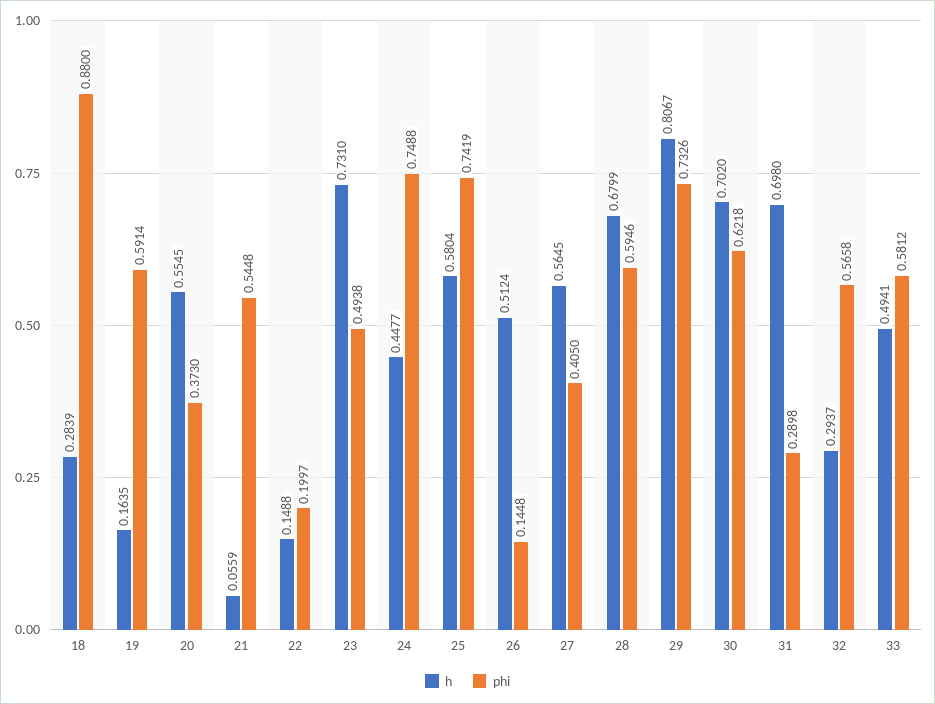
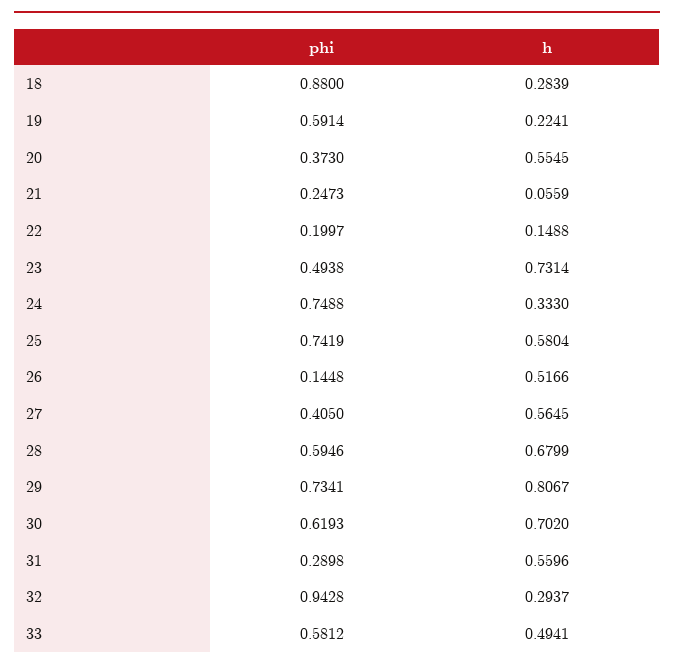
  {
    "h": {
      "18": 0.2839,
-     "19": 0.1635,
+     "19": 0.2241,
      "20": 0.5545,
      "21": 0.0559,
      "22": 0.1488,
-     "23": 0.731,
+     "23": 0.7314,
-     "24": 0.4477,
+     "24": 0.333,
      "25": 0.5804,
-     "26": 0.5124,
+     "26": 0.5166,
      "27": 0.5645,
      "28": 0.6799,
      "29": 0.8067,
      "30": 0.702,
-     "31": 0.698,
+     "31": 0.5596,
      "32": 0.2937,
      "33": 0.4941
    },
    "phi": {
      "18": 0.88,
      "19": 0.5914,
      "20": 0.373,
-     "21": 0.5448,
+     "21": 0.2473,
      "22": 0.1997,
      "23": 0.4938,
      "24": 0.7488,
      "25": 0.7419,
      "26": 0.1448,
      "27": 0.405,
      "28": 0.5946,
-     "29": 0.7326,
+     "29": 0.7341,
-     "30": 0.6218,
+     "30": 0.6193,
      "31": 0.2898,
-     "32": 0.5658,
+     "32": 0.9428,
      "33": 0.5812
    }
  }

